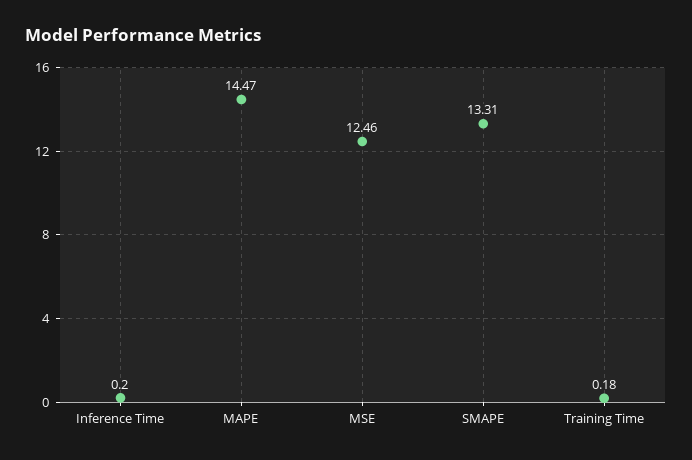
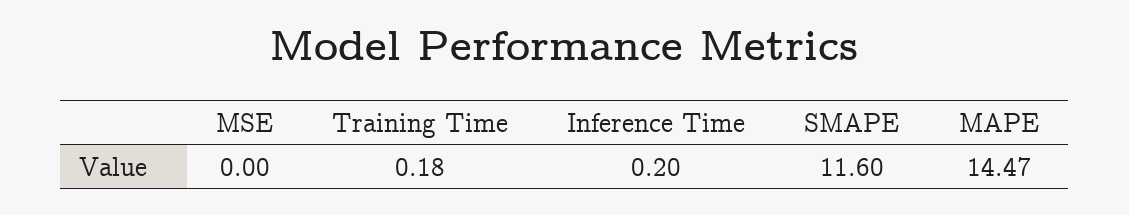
  {
    "Inference Time": 0.2,
    "MAPE": 14.47,
-   "MSE": 12.46,
+   "MSE": 0,
-   "SMAPE": 13.31,
+   "SMAPE": 11.6,
    "Training Time": 0.18
  }

